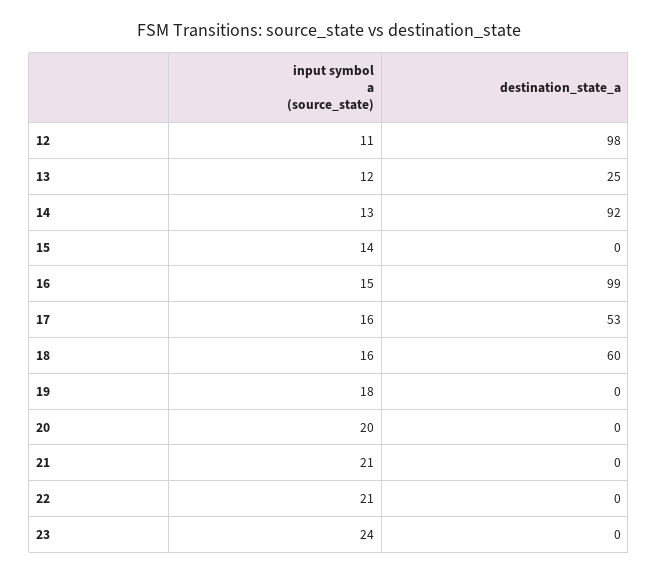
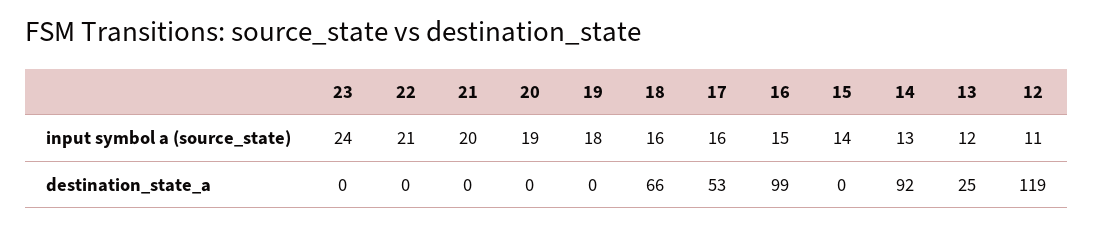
  {
    "input symbol a (source_state)": {
      "12": 11,
      "13": 12,
      "14": 13,
      "15": 14,
      "16": 15,
      "17": 16,
      "18": 16,
      "19": 18,
-     "20": 20,
+     "20": 19,
-     "21": 21,
+     "21": 20,
      "22": 21,
      "23": 24
    },
    "destination_state_a": {
-     "12": 98,
+     "12": 119,
      "13": 25,
      "14": 92,
      "15": 0,
      "16": 99,
      "17": 53,
-     "18": 60,
+     "18": 66,
      "19": 0,
      "20": 0,
      "21": 0,
      "22": 0,
      "23": 0
    }
  }

